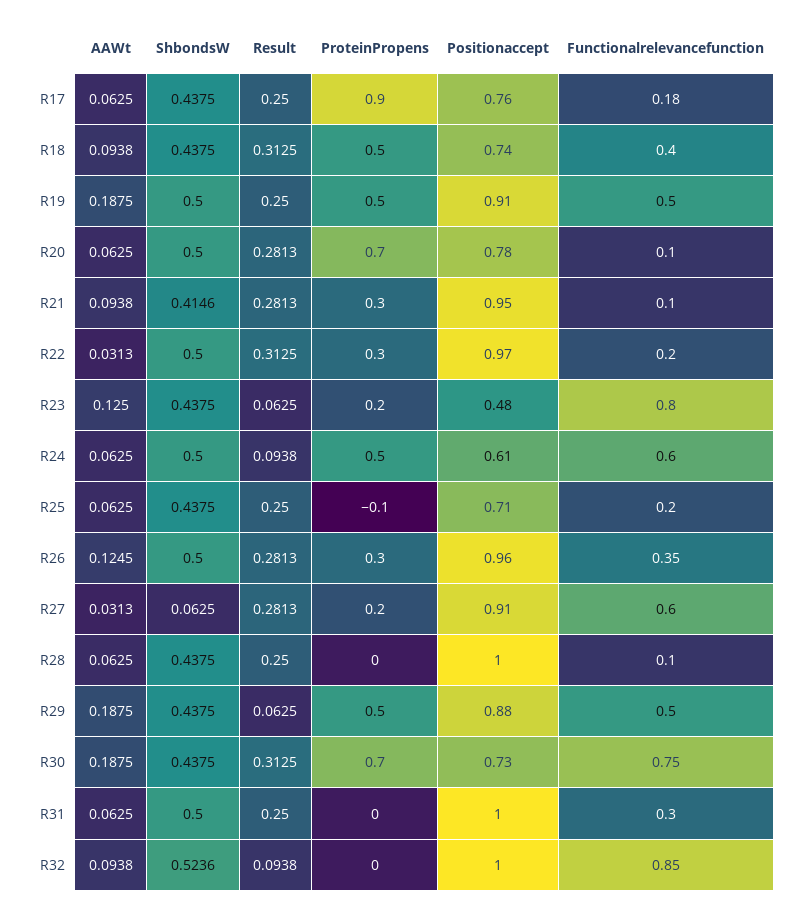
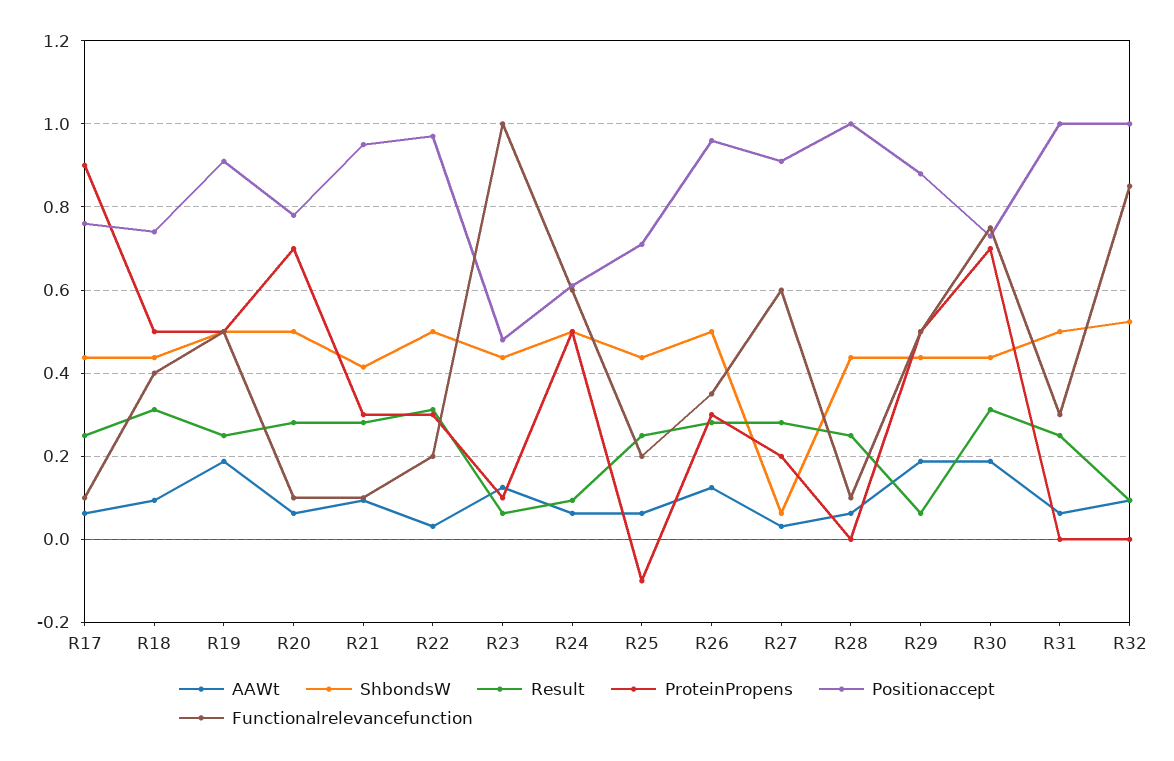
  {
    "AAWt": {
      "R17": 0.0625,
      "R18": 0.0938,
      "R19": 0.1875,
      "R20": 0.0625,
      "R21": 0.0938,
      "R22": 0.0313,
      "R23": 0.125,
      "R24": 0.0625,
      "R25": 0.0625,
      "R26": 0.1245,
      "R27": 0.0313,
      "R28": 0.0625,
      "R29": 0.1875,
      "R30": 0.1875,
      "R31": 0.0625,
      "R32": 0.0938
    },
    "ShbondsW": {
      "R17": 0.4375,
      "R18": 0.4375,
      "R19": 0.5,
      "R20": 0.5,
      "R21": 0.4146,
      "R22": 0.5,
      "R23": 0.4375,
      "R24": 0.5,
      "R25": 0.4375,
      "R26": 0.5,
      "R27": 0.0625,
      "R28": 0.4375,
      "R29": 0.4375,
      "R30": 0.4375,
      "R31": 0.5,
      "R32": 0.5236
    },
    "Result": {
      "R17": 0.25,
      "R18": 0.3125,
      "R19": 0.25,
      "R20": 0.2813,
      "R21": 0.2813,
      "R22": 0.3125,
      "R23": 0.0625,
      "R24": 0.0938,
      "R25": 0.25,
      "R26": 0.2813,
      "R27": 0.2813,
      "R28": 0.25,
      "R29": 0.0625,
      "R30": 0.3125,
      "R31": 0.25,
      "R32": 0.0938
    },
    "ProteinPropens": {
      "R17": 0.9,
      "R18": 0.5,
      "R19": 0.5,
      "R20": 0.7,
      "R21": 0.3,
      "R22": 0.3,
-     "R23": 0.2,
+     "R23": 0.1,
      "R24": 0.5,
      "R25": -0.1,
      "R26": 0.3,
      "R27": 0.2,
      "R28": 0,
      "R29": 0.5,
      "R30": 0.7,
      "R31": 0,
      "R32": 0
    },
    "Positionaccept": {
      "R17": 0.76,
      "R18": 0.74,
      "R19": 0.91,
      "R20": 0.78,
      "R21": 0.95,
      "R22": 0.97,
      "R23": 0.48,
      "R24": 0.61,
      "R25": 0.71,
      "R26": 0.96,
      "R27": 0.91,
      "R28": 1,
      "R29": 0.88,
      "R30": 0.73,
      "R31": 1,
      "R32": 1
    },
    "Functionalrelevancefunction": {
-     "R17": 0.18,
+     "R17": 0.1,
      "R18": 0.4,
      "R19": 0.5,
      "R20": 0.1,
      "R21": 0.1,
      "R22": 0.2,
-     "R23": 0.8,
+     "R23": 1,
      "R24": 0.6,
      "R25": 0.2,
      "R26": 0.35,
      "R27": 0.6,
      "R28": 0.1,
      "R29": 0.5,
      "R30": 0.75,
      "R31": 0.3,
      "R32": 0.85
    }
  }

